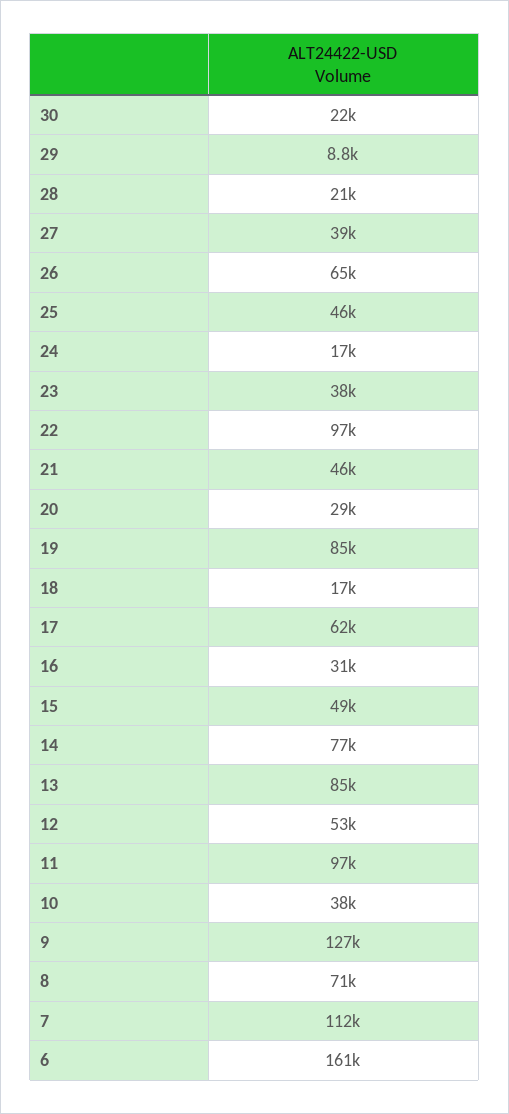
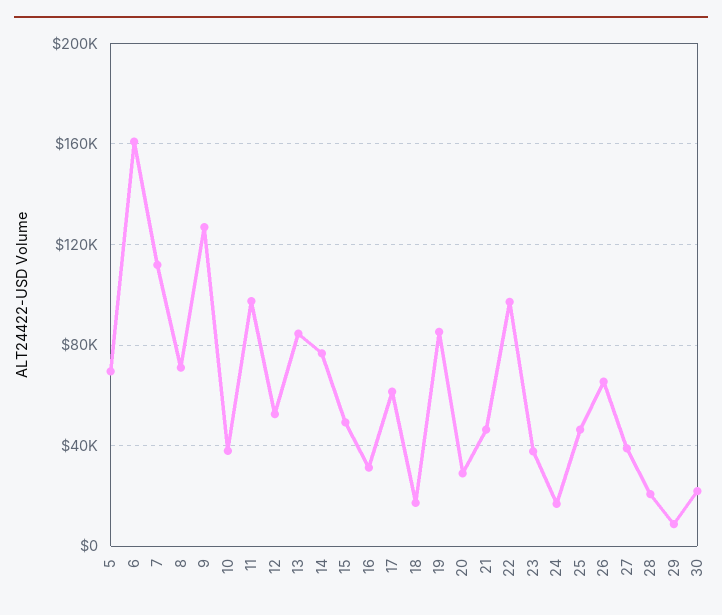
  {
    "30": 22000,
    "29": 8800,
    "28": 21000,
    "27": 39000,
    "26": 65000,
    "25": 46000,
    "24": 17000,
    "23": 38000,
    "22": 97000,
    "21": 46000,
    "20": 29000,
    "19": 85000,
    "18": 17000,
    "17": 62000,
    "16": 31000,
    "15": 49000,
    "14": 77000,
    "13": 85000,
    "12": 53000,
    "11": 97000,
    "10": 38000,
    "9": 127000,
    "8": 71000,
    "7": 112000,
-   "6": 161000
+   "6": 161000,
+   "5": 70000
  }

